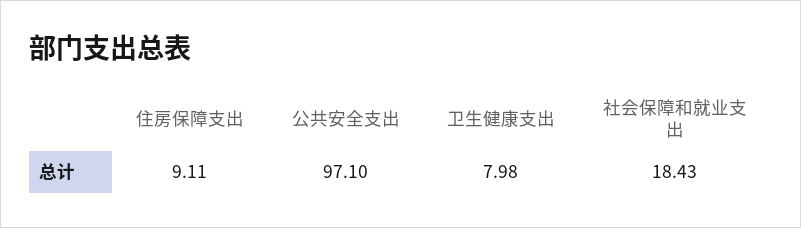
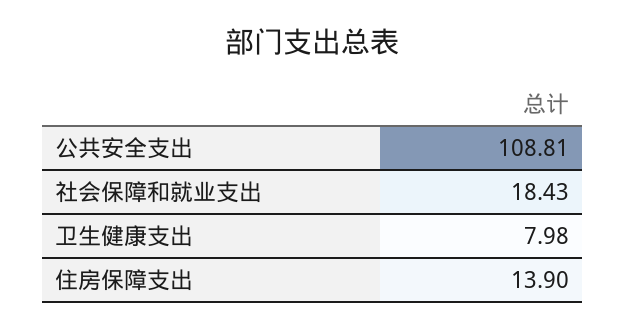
  {
-   "住房保障支出": 9.11,
+   "住房保障支出": 13.9,
-   "公共安全支出": 97.1,
+   "公共安全支出": 108.81,
    "卫生健康支出": 7.98,
    "社会保障和就业支出": 18.43
  }

